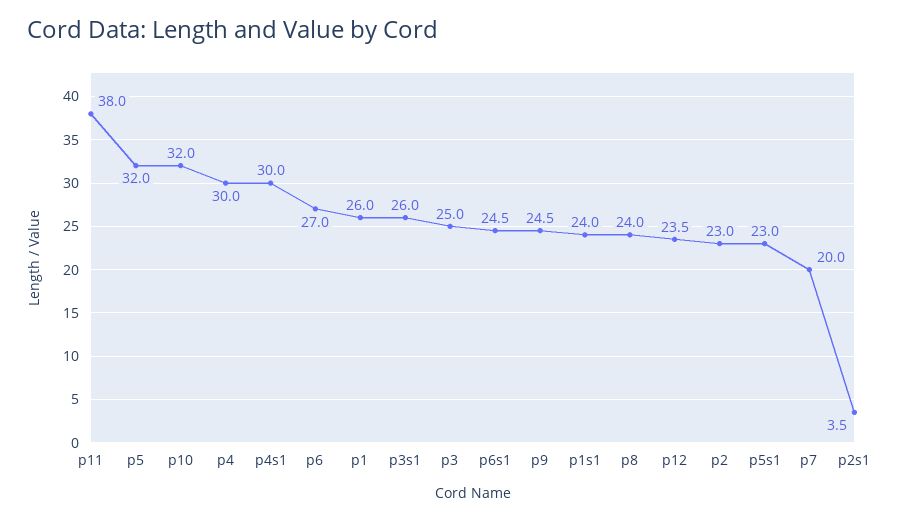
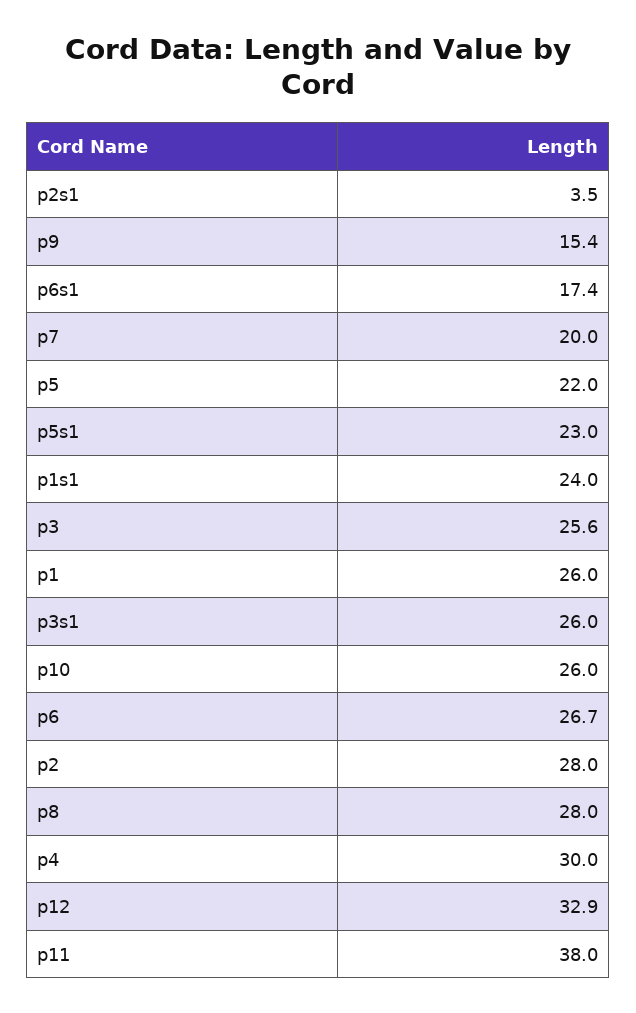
  {
    "p11": 38,
-   "p5": 32,
+   "p5": 22,
-   "p10": 32,
+   "p10": 26,
    "p4": 30,
-   "p4s1": 30,
-   "p6": 27,
+   "p6": 26.7,
    "p1": 26,
    "p3s1": 26,
-   "p3": 25,
+   "p3": 25.6,
-   "p6s1": 24.5,
+   "p6s1": 17.4,
-   "p9": 24.5,
+   "p9": 15.4,
    "p1s1": 24,
-   "p8": 24,
+   "p8": 28,
-   "p12": 23.5,
+   "p12": 32.9,
-   "p2": 23,
+   "p2": 28,
    "p5s1": 23,
    "p7": 20,
    "p2s1": 3.5
  }

